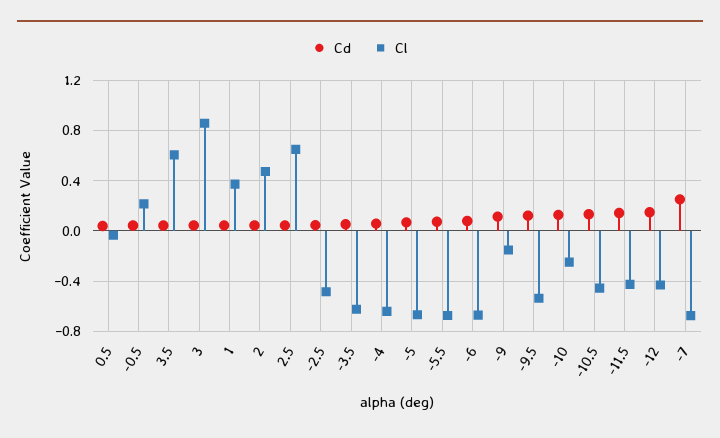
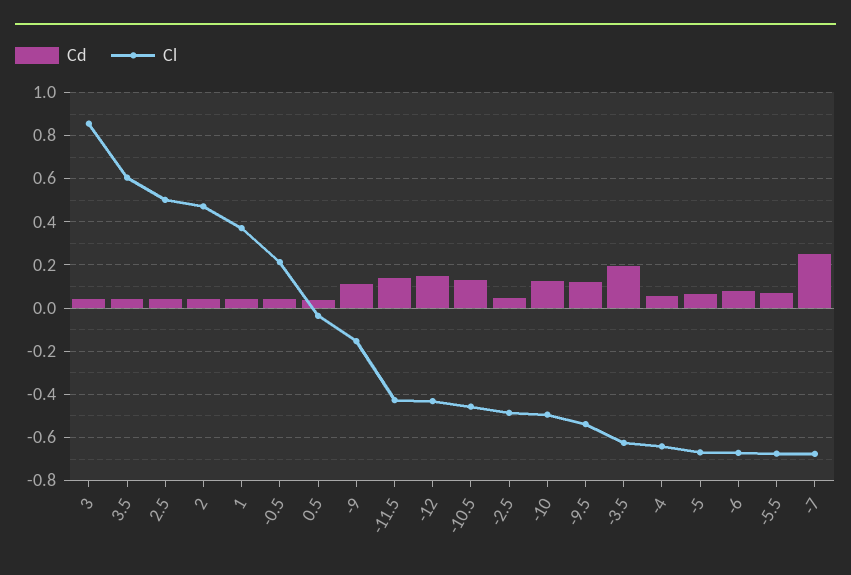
  {
    "Cd": {
      "0.5": 0.05,
      "-0.5": 0.05,
      "3.5": 0.05,
      "3": 0.05,
      "1": 0.05,
      "2": 0.05,
      "2.5": 0.05,
      "-2.5": 0.05,
-     "-3.5": 0.05,
+     "-3.5": 0.2,
      "-4": 0.05,
      "-5": 0.05,
      "-5.5": 0.05,
      "-6": 0.1,
      "-9": 0.1,
      "-9.5": 0.1,
      "-10": 0.15,
      "-10.5": 0.15,
      "-11.5": 0.15,
      "-12": 0.15,
      "-7": 0.25
    },
    "Cl": {
      "0.5": -0.05,
      "-0.5": 0.2,
      "3.5": 0.6,
      "3": 0.85,
      "1": 0.35,
      "2": 0.45,
-     "2.5": 0.65,
+     "2.5": 0.5,
      "-2.5": -0.5,
      "-3.5": -0.6,
      "-4": -0.65,
      "-5": -0.65,
      "-5.5": -0.65,
      "-6": -0.65,
      "-9": -0.15,
      "-9.5": -0.55,
-     "-10": -0.25,
+     "-10": -0.5,
      "-10.5": -0.45,
      "-11.5": -0.45,
      "-12": -0.45,
      "-7": -0.7
    }
  }

